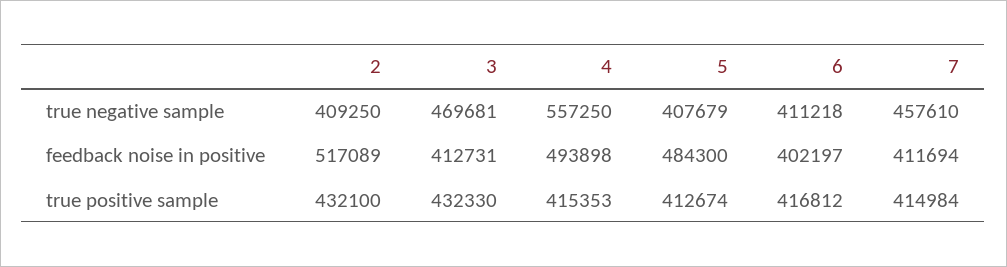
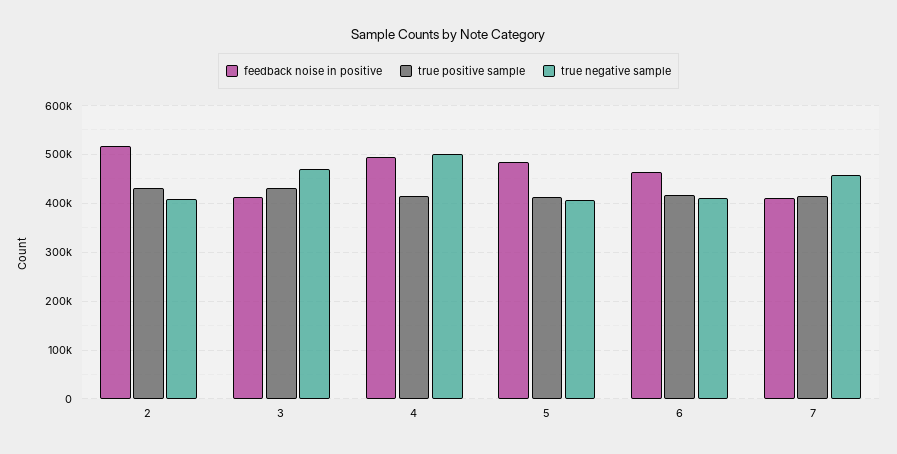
  {
    "true negative sample": {
      "2": 409250,
      "3": 469681,
-     "4": 557250,
+     "4": 500000,
      "5": 407679,
      "6": 411218,
      "7": 457610
    },
    "feedback noise in positive": {
      "2": 517089,
      "3": 412731,
      "4": 493898,
      "5": 484300,
-     "6": 402197,
+     "6": 460000,
      "7": 411694
    },
    "true positive sample": {
      "2": 432100,
      "3": 432330,
      "4": 415353,
      "5": 412674,
      "6": 416812,
      "7": 414984
    }
  }

